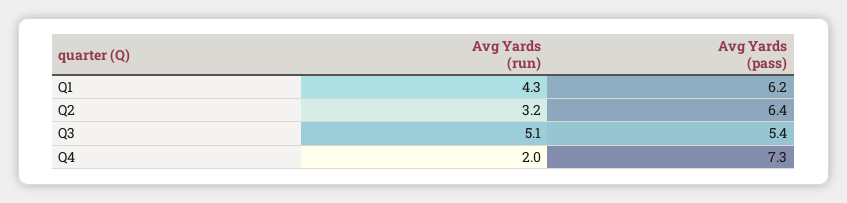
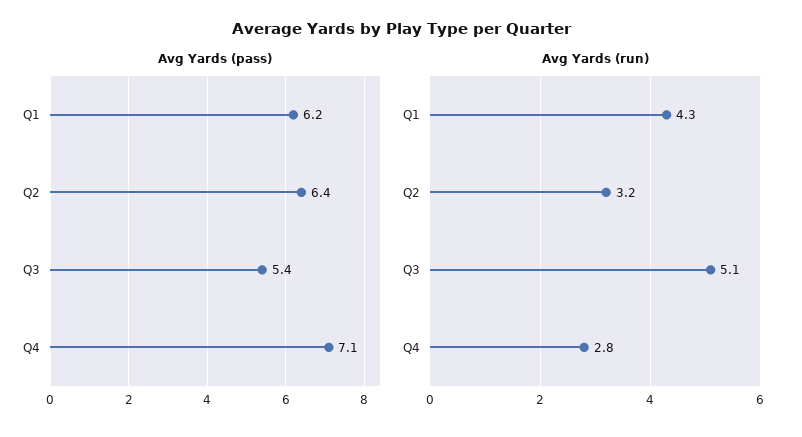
  {
    "Avg Yards (run)": {
      "Q1": 4.3,
      "Q2": 3.2,
      "Q3": 5.1,
-     "Q4": 2
+     "Q4": 2.8
    },
    "Avg Yards (pass)": {
      "Q1": 6.2,
      "Q2": 6.4,
      "Q3": 5.4,
-     "Q4": 7.3
+     "Q4": 7.1
    }
  }

